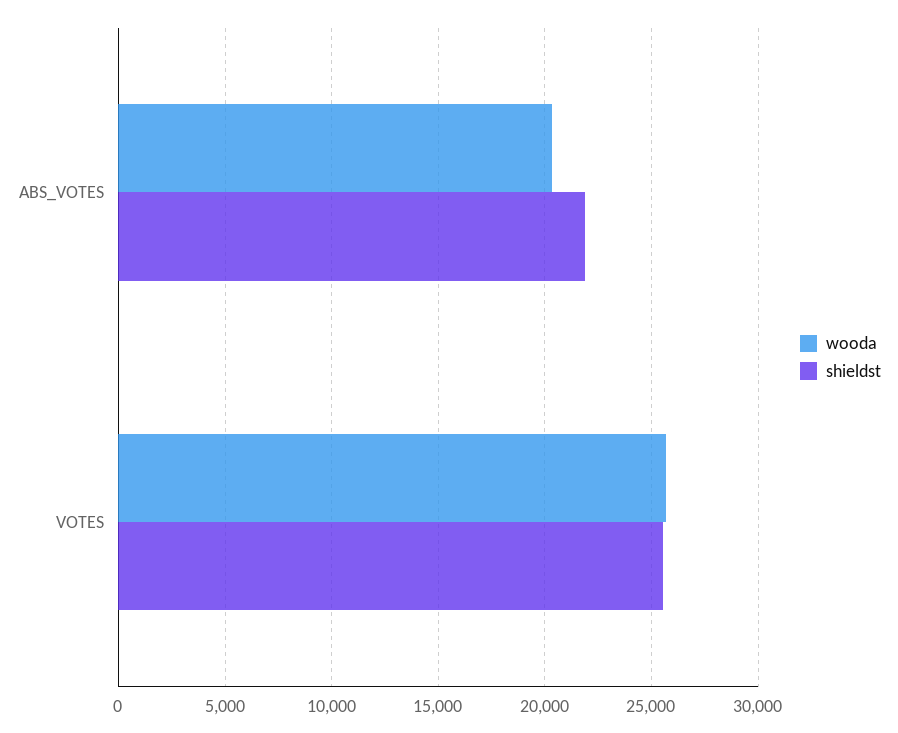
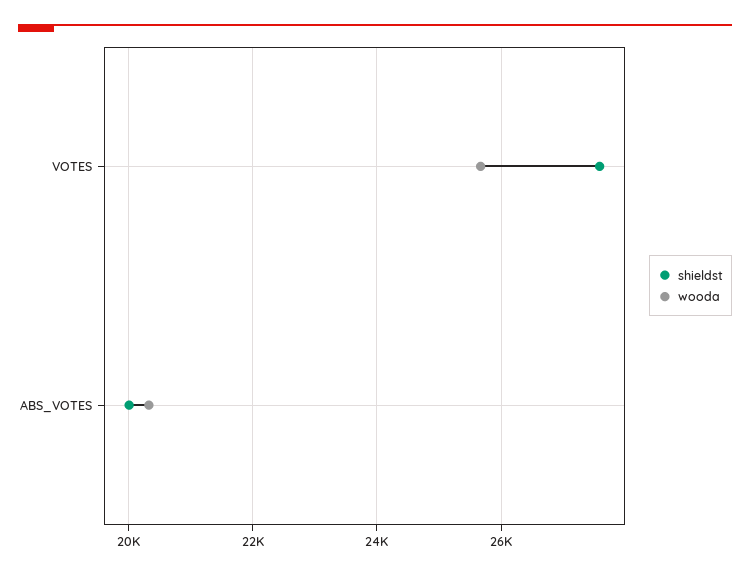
  {
    "wooda": {
      "ABS_VOTES": 20400,
      "VOTES": 25600
    },
    "shieldst": {
-     "ABS_VOTES": 22000,
+     "ABS_VOTES": 20000,
-     "VOTES": 25500
+     "VOTES": 27600
    }
  }

